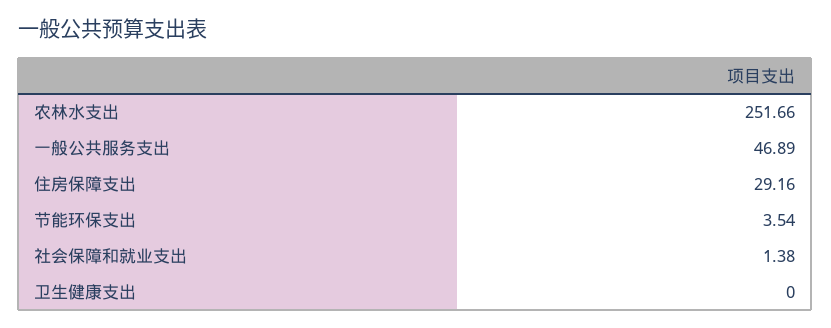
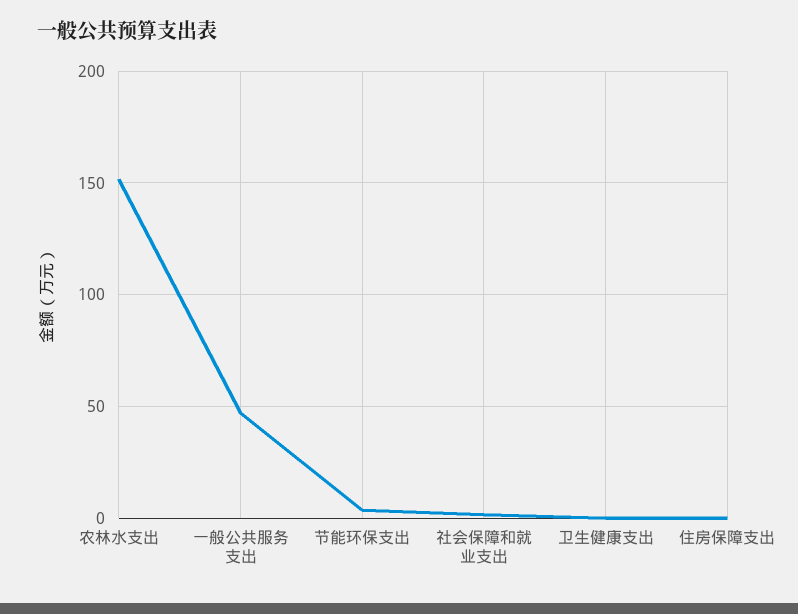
  {
-   "农林水支出": 251.66,
+   "农林水支出": 150,
    "一般公共服务支出": 46.89,
-   "住房保障支出": 29.16,
+   "住房保障支出": 0,
    "节能环保支出": 3.54,
    "社会保障和就业支出": 1.38,
    "卫生健康支出": 0
  }

